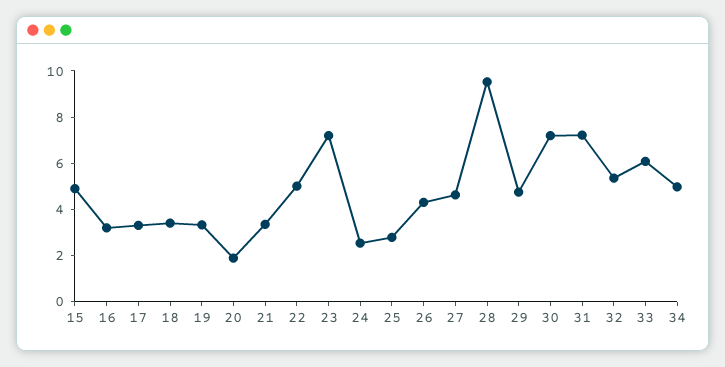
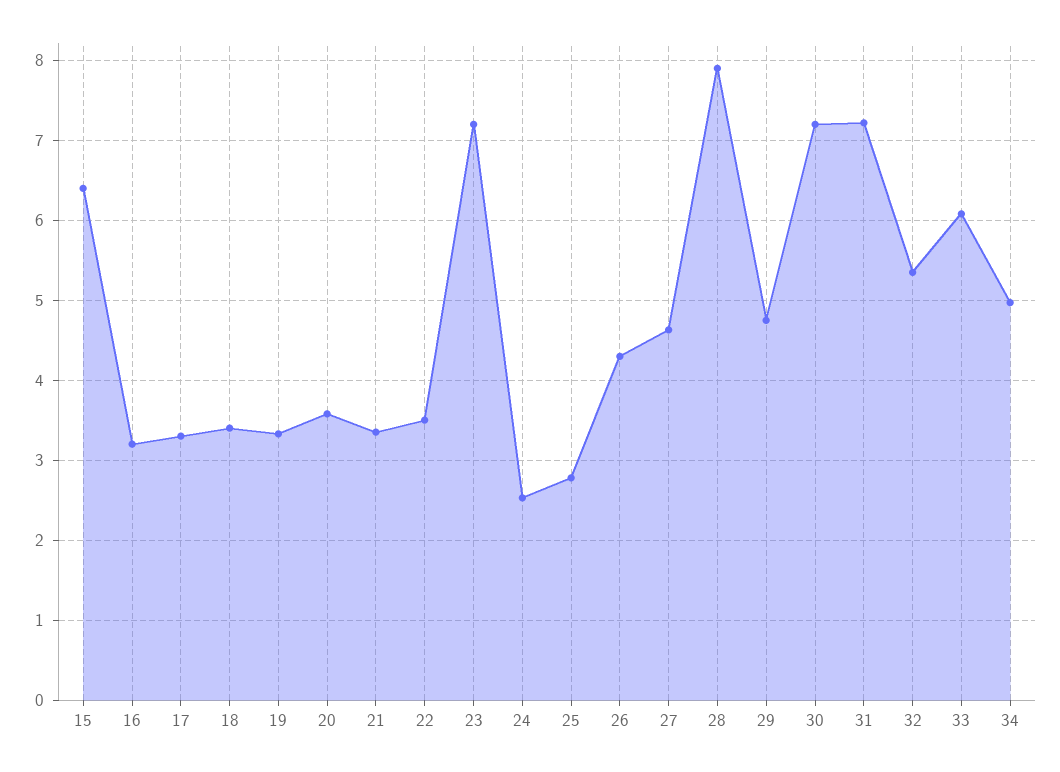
  {
-   "15": 5,
+   "15": 6.4,
    "16": 3.2,
    "17": 3.3,
    "18": 3.4,
    "19": 3.3,
-   "20": 2,
+   "20": 3.6,
    "21": 3.4,
-   "22": 5,
+   "22": 3.5,
    "23": 7.2,
    "24": 2.5,
    "25": 2.8,
    "26": 4.3,
    "27": 4.6,
-   "28": 9.5,
+   "28": 7.9,
    "29": 4.8,
    "30": 7.2,
    "31": 7.2,
    "32": 5.4,
    "33": 6.1,
    "34": 5
  }

